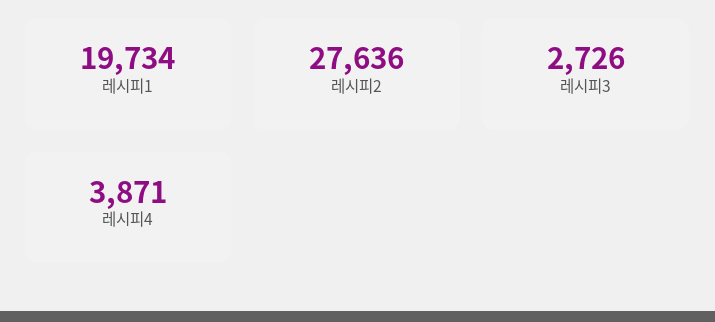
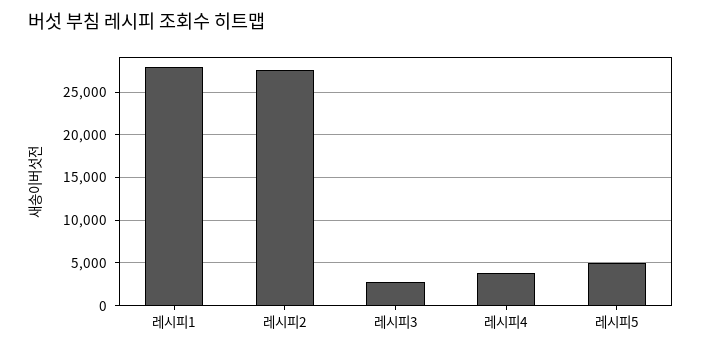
  {
-   "레시피1": 19734,
+   "레시피1": 28000,
    "레시피2": 27636,
    "레시피3": 2726,
-   "레시피4": 3871
+   "레시피4": 3871,
+   "레시피5": 5000
  }

